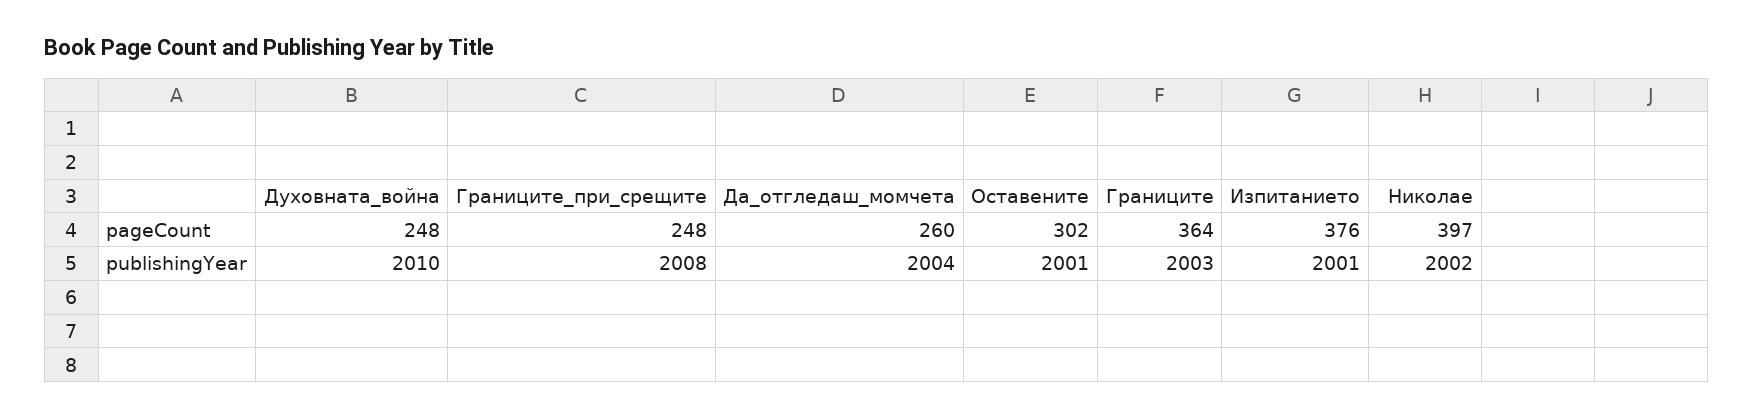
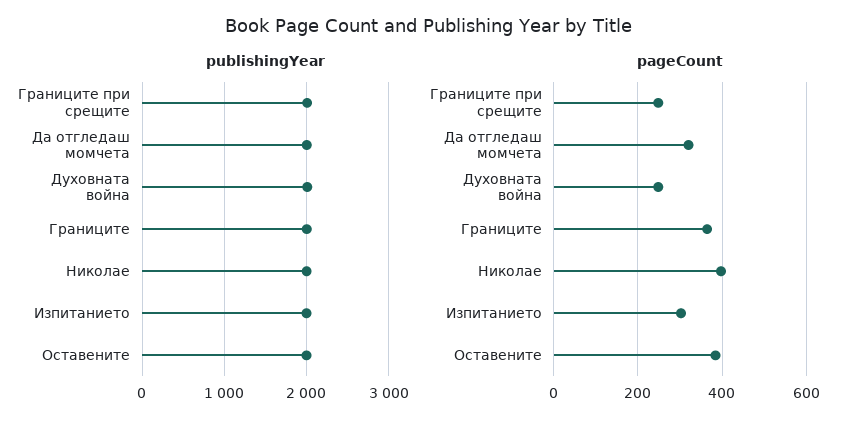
  {
    "pageCount": {
      "Духовната_война": 248,
      "Границите_при_срещите": 248,
-     "Да_отгледаш_момчета": 260,
+     "Да_отгледаш_момчета": 320,
-     "Оставените": 302,
+     "Оставените": 380,
      "Границите": 364,
-     "Изпитанието": 376,
+     "Изпитанието": 300,
      "Николае": 397
    },
    "publishingYear": {
      "Духовната_война": 2010,
      "Границите_при_срещите": 2008,
      "Да_отгледаш_момчета": 2004,
      "Оставените": 2001,
      "Границите": 2003,
      "Изпитанието": 2001,
      "Николае": 2002
    }
  }

